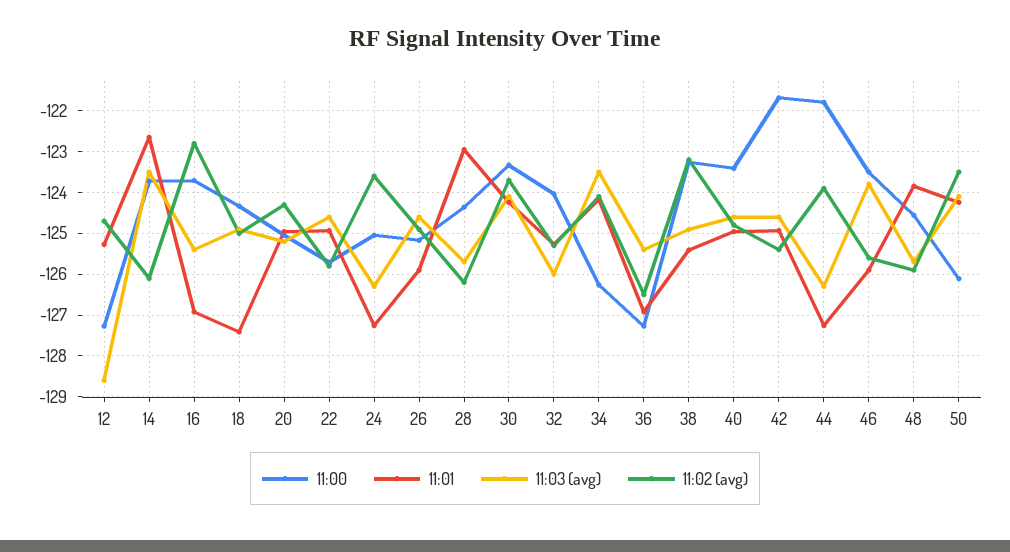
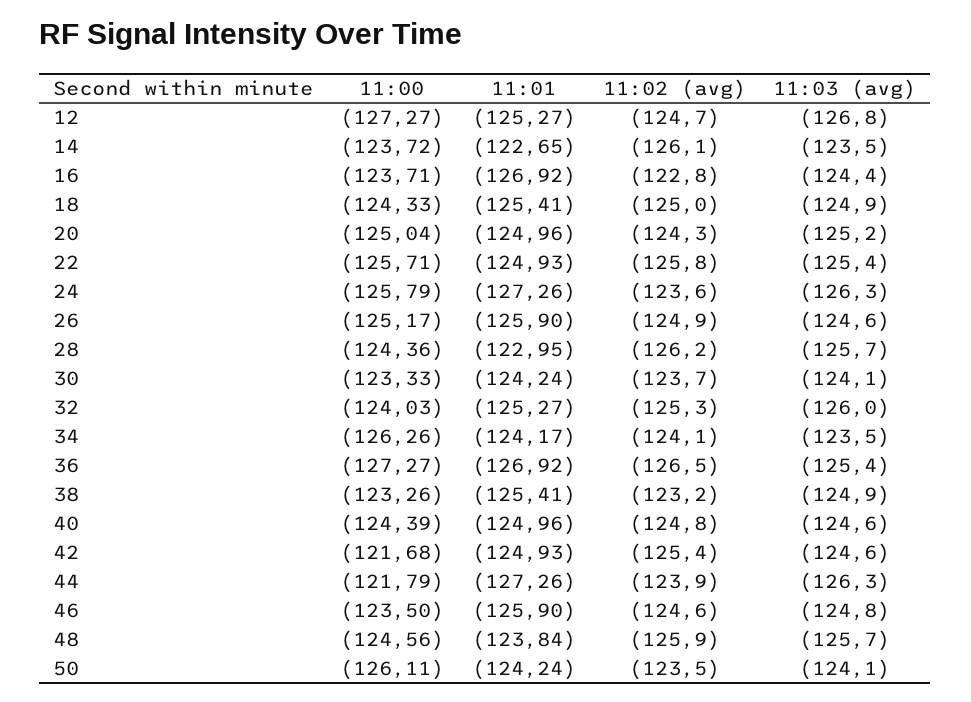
  {
    "11:00": {
      "12": -127.27,
      "14": -123.72,
      "16": -123.71,
      "18": -124.33,
      "20": -125.04,
      "22": -125.71,
-     "24": -125,
+     "24": -125.79,
      "26": -125.17,
      "28": -124.36,
      "30": -123.33,
      "32": -124.03,
      "34": -126.26,
      "36": -127.27,
      "38": -123.26,
-     "40": -123.4,
+     "40": -124.39,
      "42": -121.68,
      "44": -121.79,
      "46": -123.5,
      "48": -124.56,
      "50": -126.11
    },
    "11:01": {
      "12": -125.27,
      "14": -122.65,
      "16": -126.92,
-     "18": -127.4,
+     "18": -125.41,
      "20": -124.96,
      "22": -124.93,
      "24": -127.26,
      "26": -125.9,
      "28": -122.95,
      "30": -124.24,
      "32": -125.27,
      "34": -124.17,
      "36": -126.92,
      "38": -125.41,
      "40": -124.96,
      "42": -124.93,
      "44": -127.26,
      "46": -125.9,
      "48": -123.84,
      "50": -124.24
    },
    "11:03 (avg)": {
-     "12": -128.6,
+     "12": -126.8,
      "14": -123.5,
-     "16": -125.4,
+     "16": -124.4,
      "18": -124.9,
      "20": -125.2,
-     "22": -124.6,
+     "22": -125.4,
      "24": -126.3,
      "26": -124.6,
      "28": -125.7,
      "30": -124.1,
      "32": -126,
      "34": -123.5,
      "36": -125.4,
      "38": -124.9,
      "40": -124.6,
      "42": -124.6,
      "44": -126.3,
-     "46": -123.8,
+     "46": -124.8,
      "48": -125.7,
      "50": -124.1
    },
    "11:02 (avg)": {
      "12": -124.7,
      "14": -126.1,
      "16": -122.8,
      "18": -125,
      "20": -124.3,
      "22": -125.8,
      "24": -123.6,
      "26": -124.9,
      "28": -126.2,
      "30": -123.7,
      "32": -125.3,
      "34": -124.1,
      "36": -126.5,
      "38": -123.2,
      "40": -124.8,
      "42": -125.4,
      "44": -123.9,
-     "46": -125.6,
+     "46": -124.6,
      "48": -125.9,
      "50": -123.5
    }
  }

